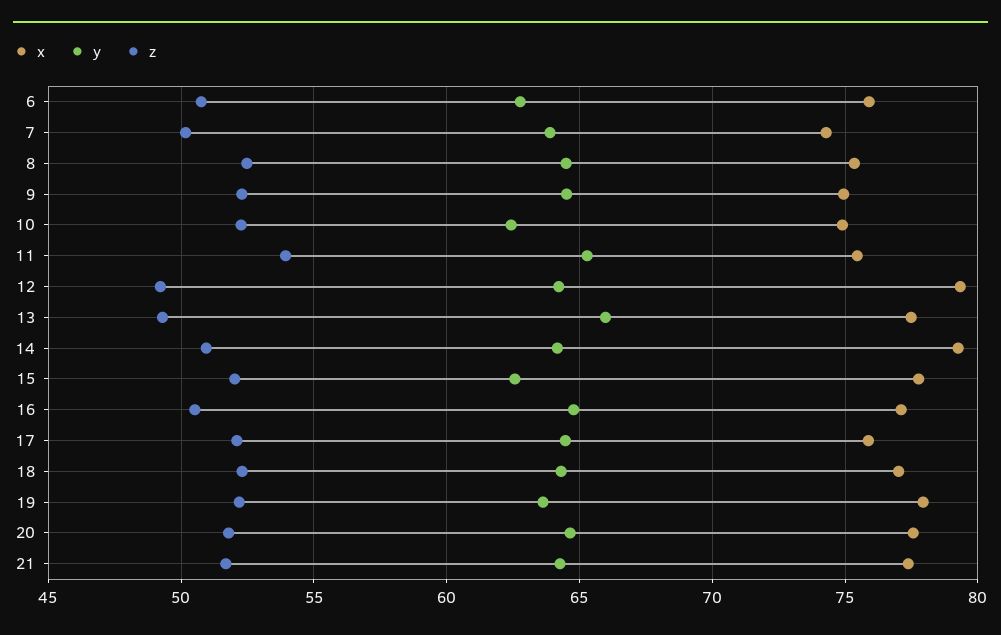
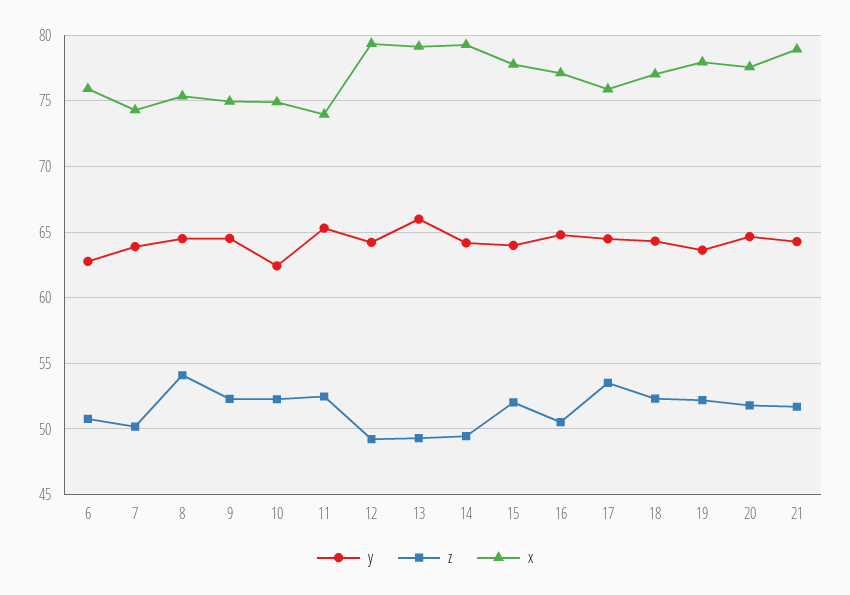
  {
    "x": {
      "6": 76,
      "7": 74.5,
      "8": 75.5,
      "9": 75,
      "10": 75,
-     "11": 75.5,
+     "11": 74,
      "12": 79.5,
-     "13": 77.5,
+     "13": 79,
      "14": 79.5,
      "15": 78,
      "16": 77,
      "17": 76,
      "18": 77,
      "19": 78,
      "20": 77.5,
-     "21": 77.5
+     "21": 79
    },
    "y": {
      "6": 63,
      "7": 64,
      "8": 64.5,
      "9": 64.5,
      "10": 62.5,
      "11": 65.5,
      "12": 64,
      "13": 66,
      "14": 64,
-     "15": 62.5,
+     "15": 64,
      "16": 65,
      "17": 64.5,
      "18": 64.5,
      "19": 63.5,
      "20": 64.5,
      "21": 64.5
    },
    "z": {
      "6": 51,
      "7": 50,
-     "8": 52.5,
+     "8": 54,
      "9": 52.5,
      "10": 52.5,
-     "11": 54,
+     "11": 52.5,
      "12": 49,
      "13": 49.5,
-     "14": 51,
+     "14": 49.5,
      "15": 52,
      "16": 50.5,
-     "17": 52,
+     "17": 53.5,
      "18": 52.5,
      "19": 52,
      "20": 52,
      "21": 51.5
    }
  }

